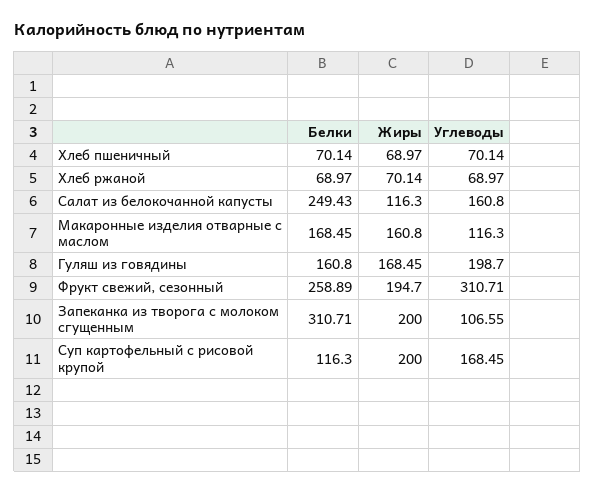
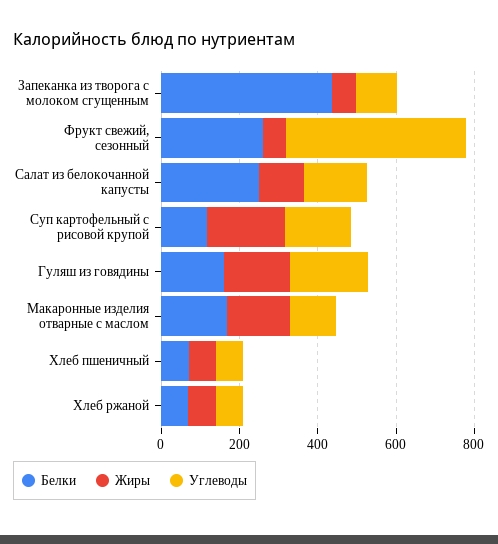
  {
    "Белки": {
      "Хлеб пшеничный": 70.14,
      "Хлеб ржаной": 68.97,
      "Салат из белокочанной капусты": 249.43,
      "Макаронные изделия отварные с маслом": 168.45,
      "Гуляш из говядины": 160.8,
      "Фрукт свежий, сезонный": 258.89,
-     "Запеканка из творога с молоком сгущенным": 310.71,
+     "Запеканка из творога с молоком сгущенным": 450,
      "Суп картофельный с рисовой крупой": 116.3
    },
    "Жиры": {
      "Хлеб пшеничный": 68.97,
      "Хлеб ржаной": 70.14,
      "Салат из белокочанной капусты": 116.3,
      "Макаронные изделия отварные с маслом": 160.8,
      "Гуляш из говядины": 168.45,
-     "Фрукт свежий, сезонный": 194.7,
+     "Фрукт свежий, сезонный": 50,
-     "Запеканка из творога с молоком сгущенным": 200,
+     "Запеканка из творога с молоком сгущенным": 50,
      "Суп картофельный с рисовой крупой": 200
    },
    "Углеводы": {
      "Хлеб пшеничный": 70.14,
      "Хлеб ржаной": 68.97,
      "Салат из белокочанной капусты": 160.8,
      "Макаронные изделия отварные с маслом": 116.3,
      "Гуляш из говядины": 198.7,
-     "Фрукт свежий, сезонный": 310.71,
+     "Фрукт свежий, сезонный": 450,
      "Запеканка из творога с молоком сгущенным": 106.55,
      "Суп картофельный с рисовой крупой": 168.45
    }
  }

